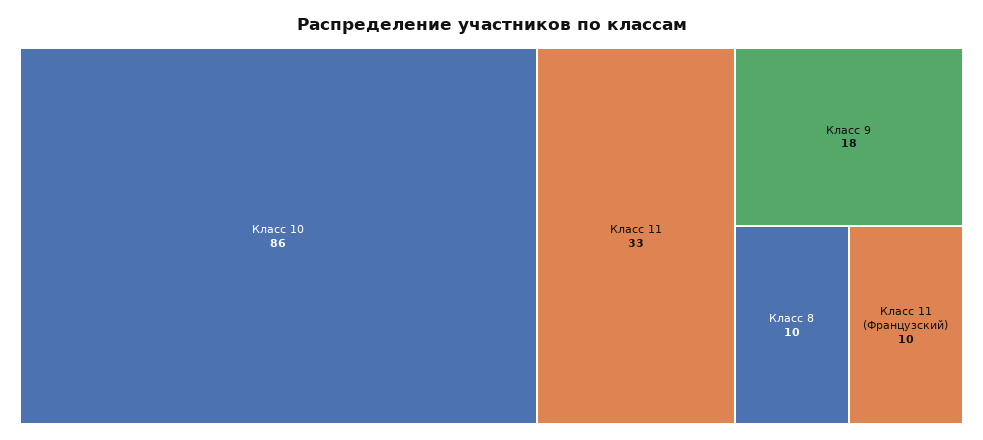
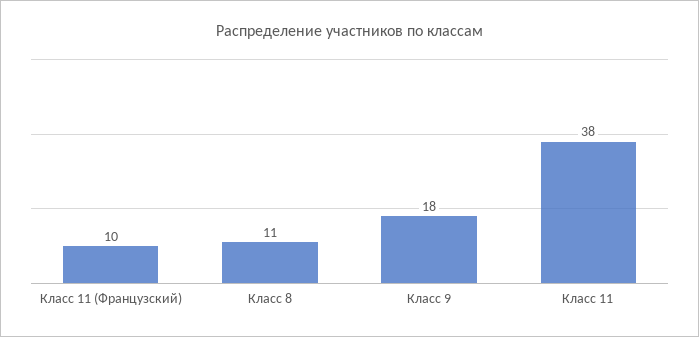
  {
-   "Класс 10": 86,
-   "Класс 11": 33,
+   "Класс 11": 38,
    "Класс 9": 18,
-   "Класс 8": 10,
+   "Класс 8": 11,
    "Класс 11 (Французский)": 10
  }

